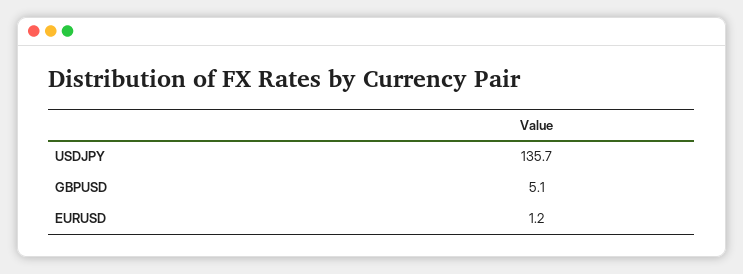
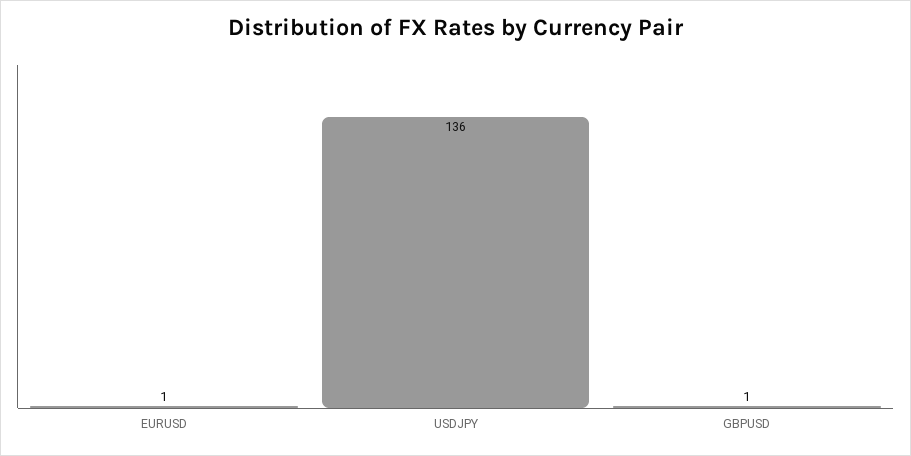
  {
    "USDJPY": 135.7,
-   "GBPUSD": 5.1,
+   "GBPUSD": 1,
    "EURUSD": 1.2
  }

